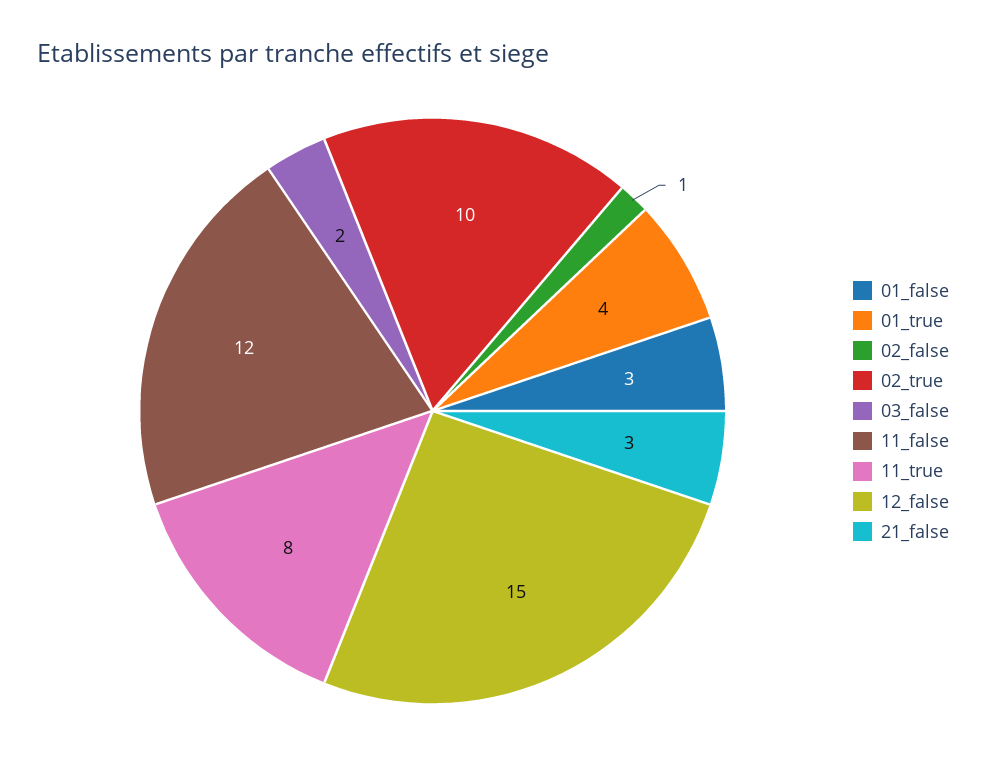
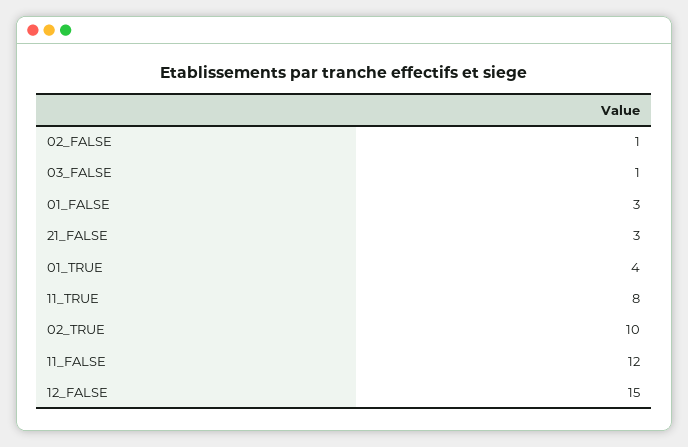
  {
    "01_false": 3,
    "01_true": 4,
    "02_false": 1,
    "02_true": 10,
-   "03_false": 2,
+   "03_false": 1,
    "11_false": 12,
    "11_true": 8,
    "12_false": 15,
    "21_false": 3
  }

